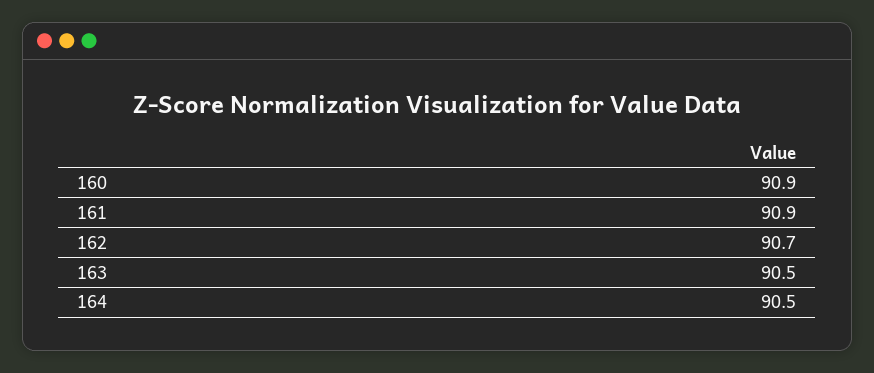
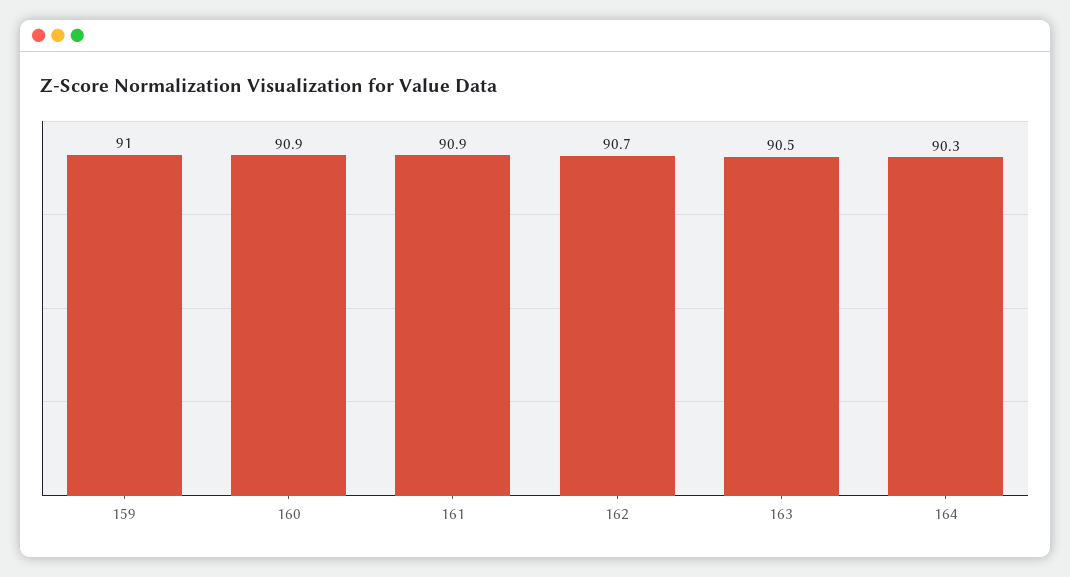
  {
    "160": 90.9,
    "161": 90.9,
    "162": 90.7,
    "163": 90.5,
-   "164": 90.5
+   "164": 90.3,
+   "159": 91
  }

